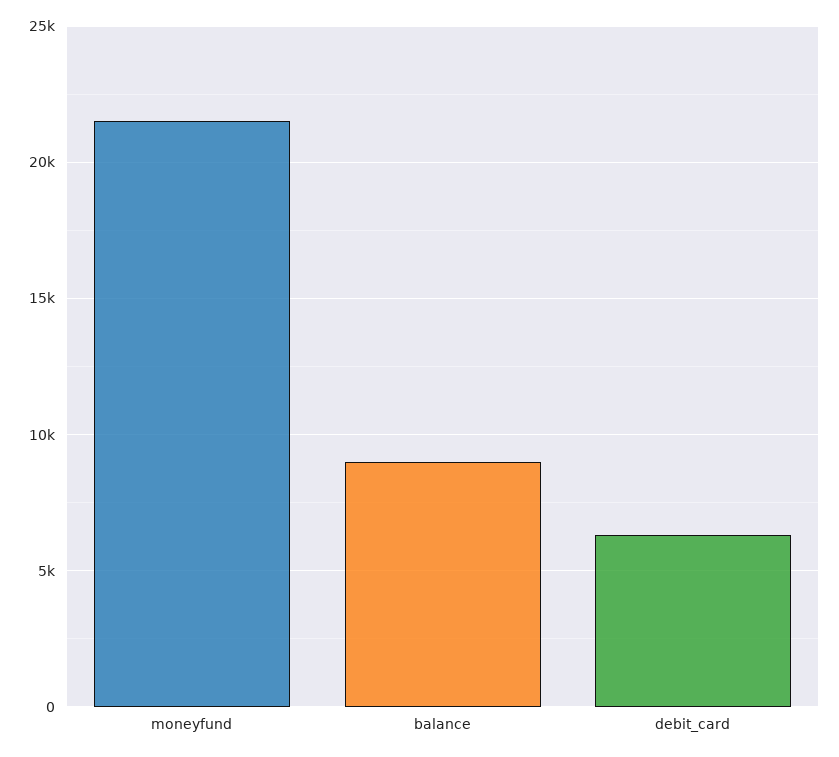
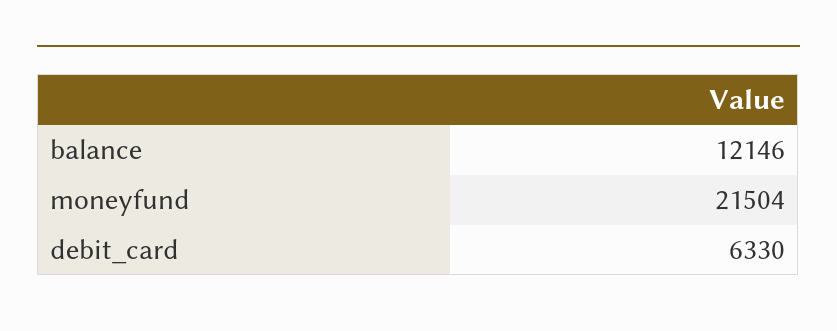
  {
    "moneyfund": 21504,
-   "balance": 9000,
+   "balance": 12146,
    "debit_card": 6330
  }

